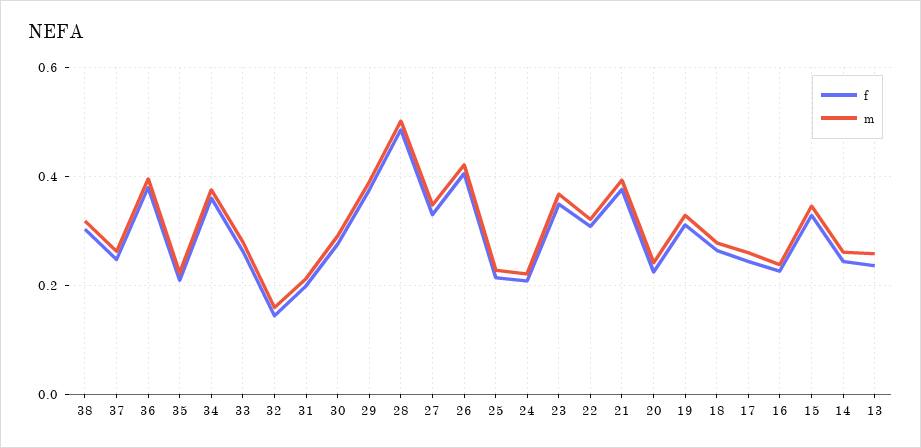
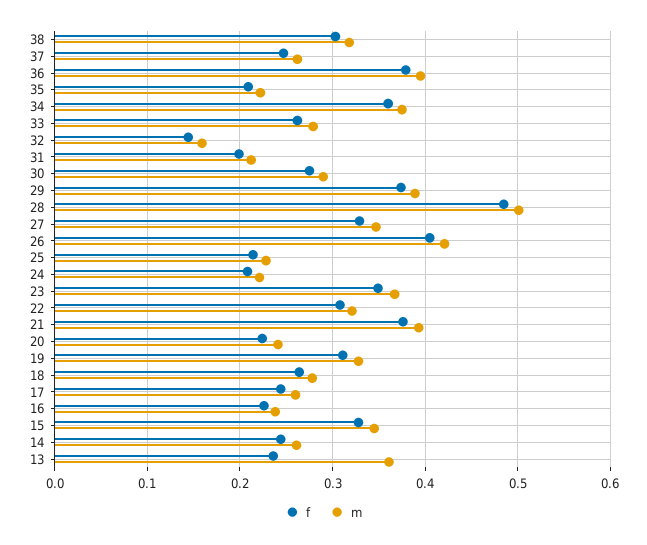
  {
    "f": {
      "38": 0.3,
      "37": 0.25,
      "36": 0.38,
      "35": 0.21,
      "34": 0.36,
      "33": 0.26,
      "32": 0.14,
      "31": 0.2,
      "30": 0.28,
      "29": 0.37,
      "28": 0.49,
      "27": 0.33,
      "26": 0.41,
      "25": 0.21,
      "24": 0.21,
      "23": 0.35,
      "22": 0.31,
      "21": 0.38,
      "20": 0.22,
      "19": 0.31,
      "18": 0.26,
      "17": 0.24,
      "16": 0.23,
      "15": 0.33,
      "14": 0.24,
      "13": 0.24
    },
    "m": {
      "38": 0.32,
      "37": 0.26,
      "36": 0.4,
      "35": 0.22,
      "34": 0.38,
      "33": 0.28,
      "32": 0.16,
      "31": 0.21,
      "30": 0.29,
      "29": 0.39,
      "28": 0.5,
      "27": 0.35,
      "26": 0.42,
      "25": 0.23,
      "24": 0.22,
      "23": 0.37,
      "22": 0.32,
      "21": 0.39,
      "20": 0.24,
      "19": 0.33,
      "18": 0.28,
      "17": 0.26,
      "16": 0.24,
      "15": 0.35,
      "14": 0.26,
-     "13": 0.26
+     "13": 0.36
    }
  }

